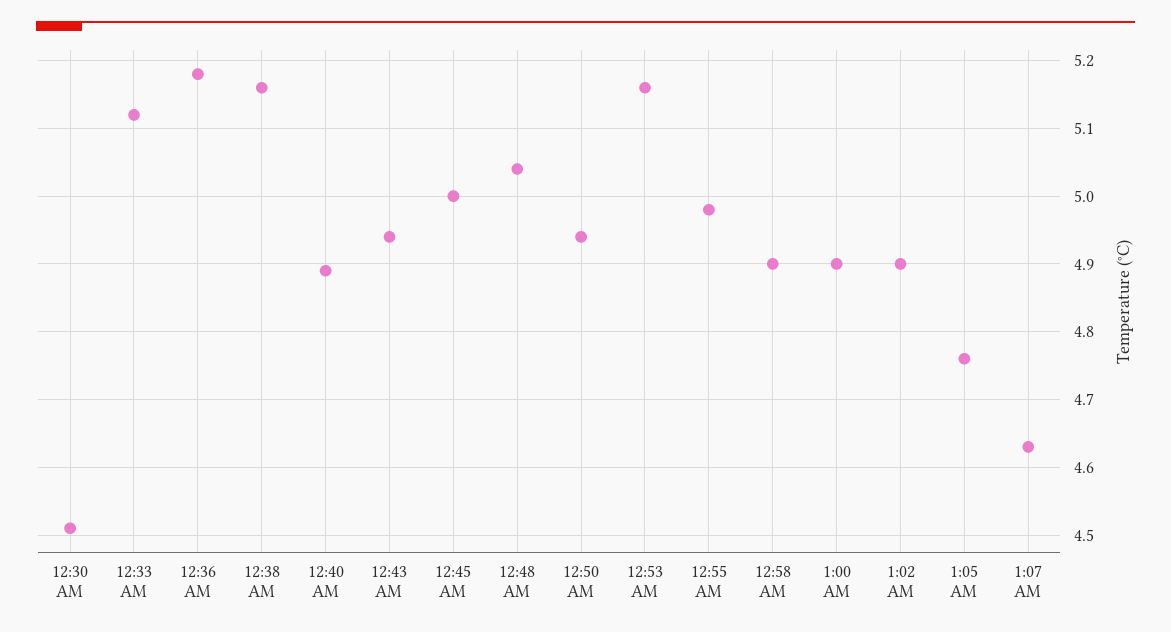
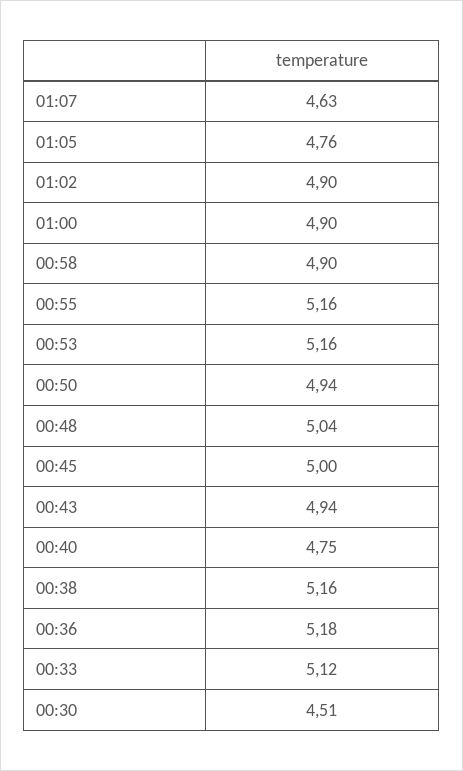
  {
    "12:30 AM": 4.51,
    "12:33 AM": 5.12,
    "12:36 AM": 5.18,
    "12:38 AM": 5.16,
-   "12:40 AM": 4.89,
+   "12:40 AM": 4.75,
    "12:43 AM": 4.94,
    "12:45 AM": 5,
    "12:48 AM": 5.04,
    "12:50 AM": 4.94,
    "12:53 AM": 5.16,
-   "12:55 AM": 4.98,
+   "12:55 AM": 5.16,
    "12:58 AM": 4.9,
    "1:00 AM": 4.9,
    "1:02 AM": 4.9,
    "1:05 AM": 4.76,
    "1:07 AM": 4.63
  }

